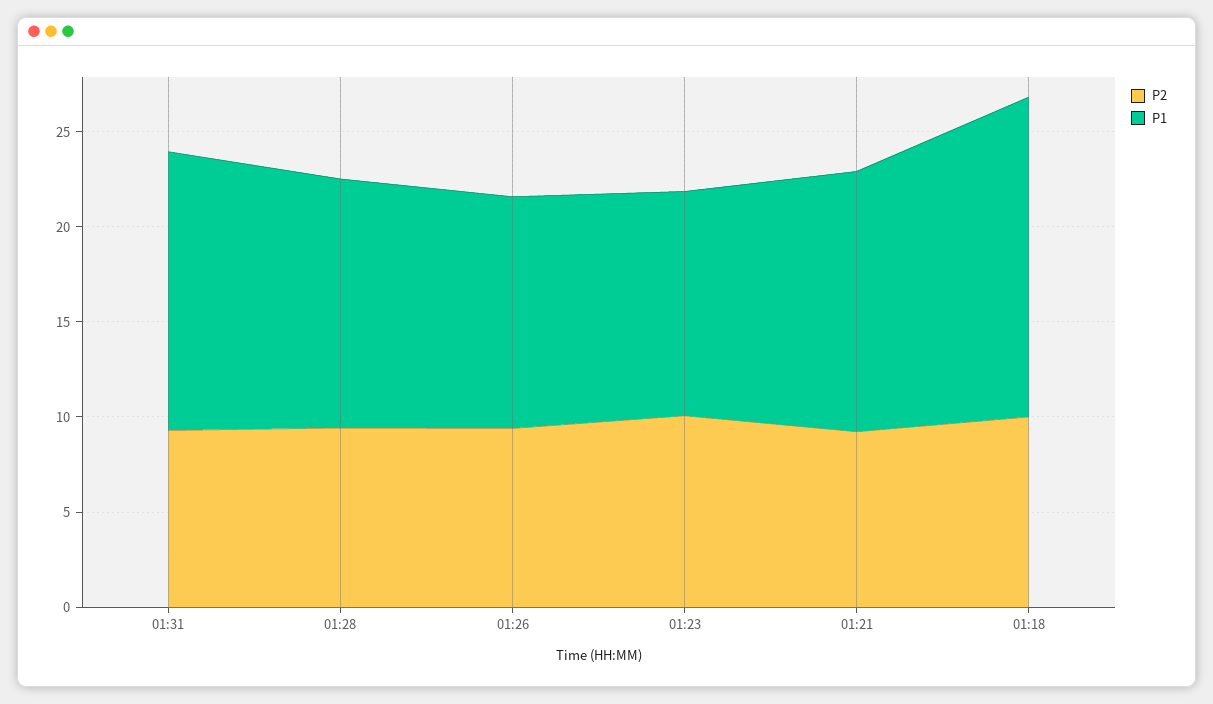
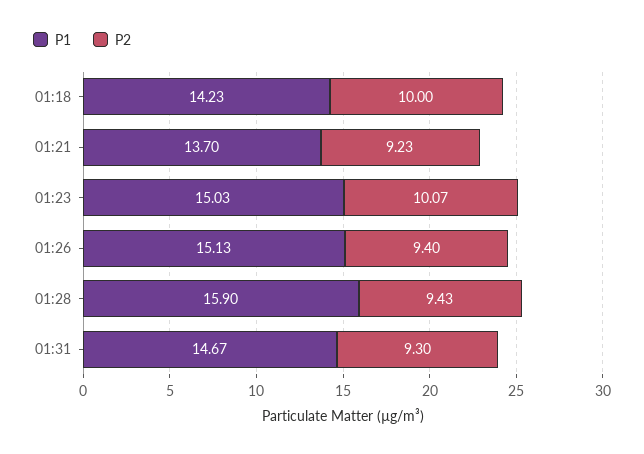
  {
    "P2": {
      "01:31": 9.3,
      "01:28": 9.43,
      "01:26": 9.4,
      "01:23": 10.07,
      "01:21": 9.23,
      "01:18": 10
    },
    "P1": {
      "01:31": 14.67,
-     "01:28": 13,
+     "01:28": 15.9,
-     "01:26": 12,
+     "01:26": 15.13,
-     "01:23": 12,
+     "01:23": 15.03,
      "01:21": 13.7,
-     "01:18": 17
+     "01:18": 14.23
    }
  }

